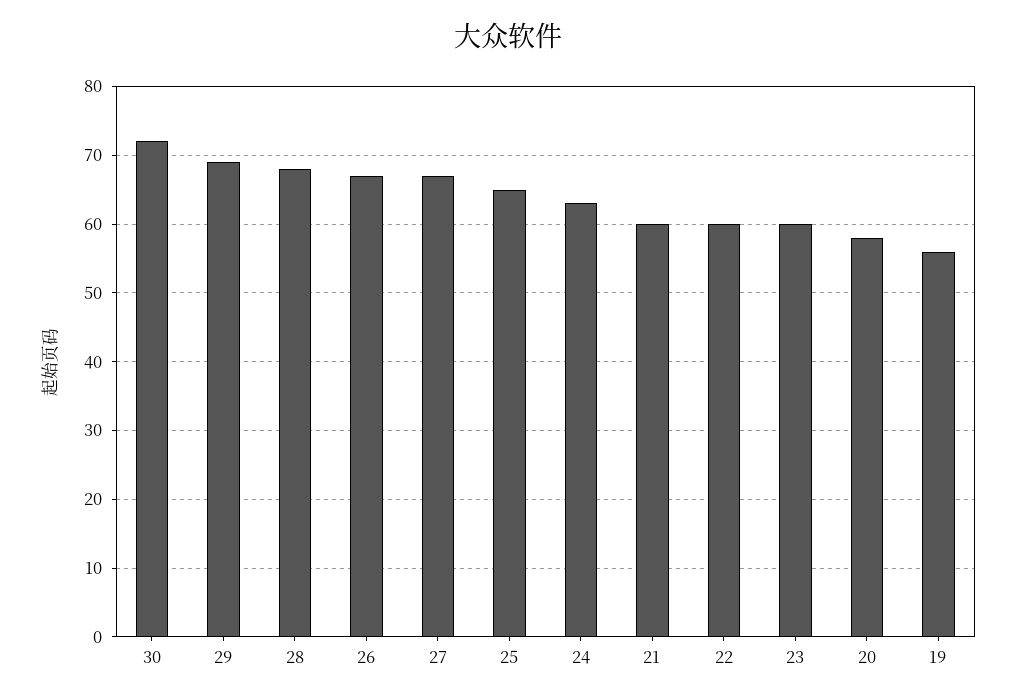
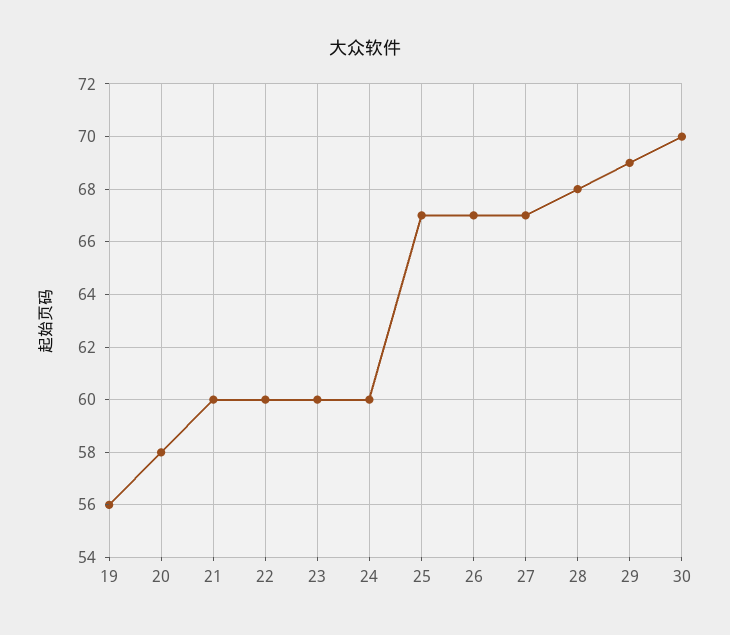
  {
-   "30": 72,
+   "30": 70,
    "29": 69,
    "28": 68,
    "26": 67,
    "27": 67,
-   "25": 65,
+   "25": 67,
-   "24": 63,
+   "24": 60,
    "21": 60,
    "22": 60,
    "23": 60,
    "20": 58,
    "19": 56
  }

